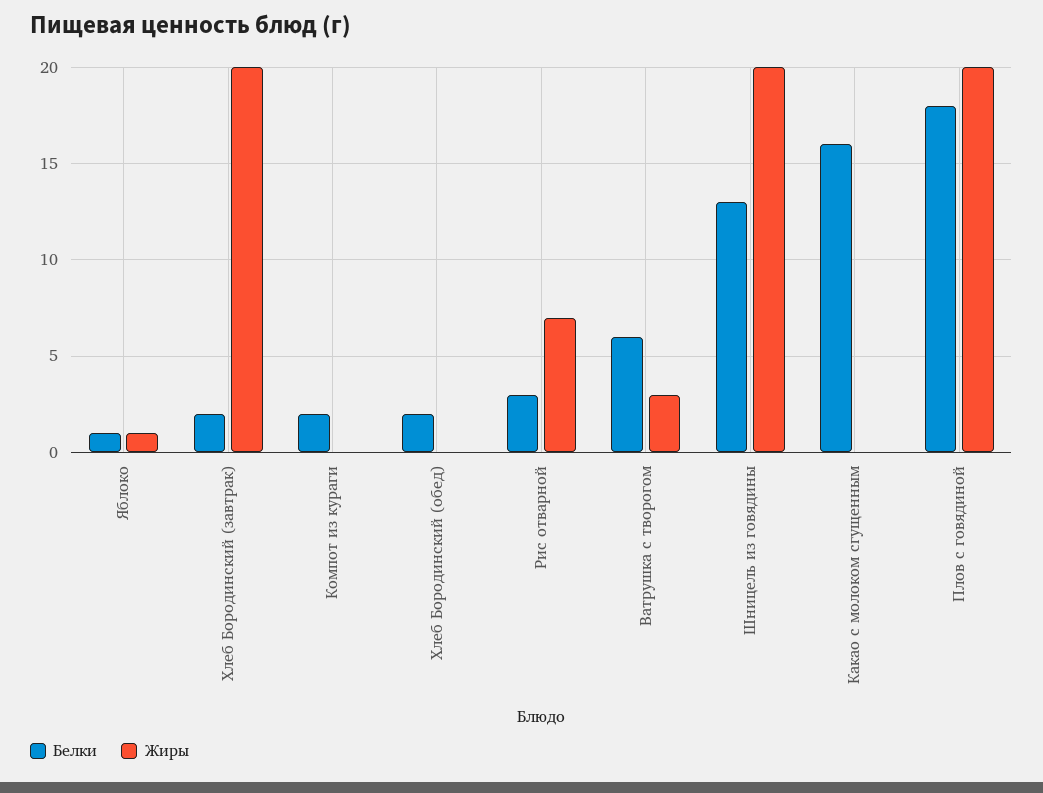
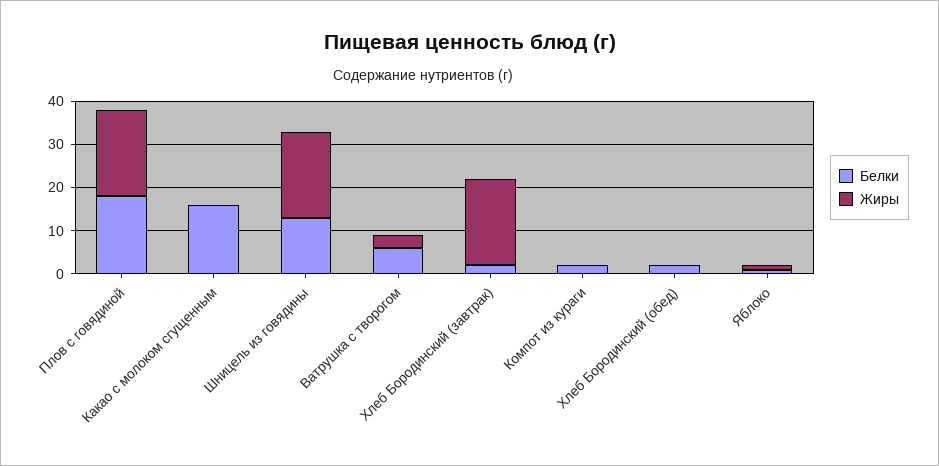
  {
    "Белки": {
      "Яблоко": 1,
      "Хлеб Бородинский (завтрак)": 2,
      "Компот из кураги": 2,
      "Хлеб Бородинский (обед)": 2,
-     "Рис отварной": 3,
      "Ватрушка с творогом": 6,
      "Шницель из говядины": 13,
      "Какао с молоком сгущенным": 16,
      "Плов с говядиной": 18
    },
    "Жиры": {
      "Яблоко": 1,
      "Хлеб Бородинский (завтрак)": 20,
      "Компот из кураги": 0,
      "Хлеб Бородинский (обед)": 0,
-     "Рис отварной": 7,
      "Ватрушка с творогом": 3,
      "Шницель из говядины": 20,
      "Какао с молоком сгущенным": 0,
      "Плов с говядиной": 20
    }
  }

